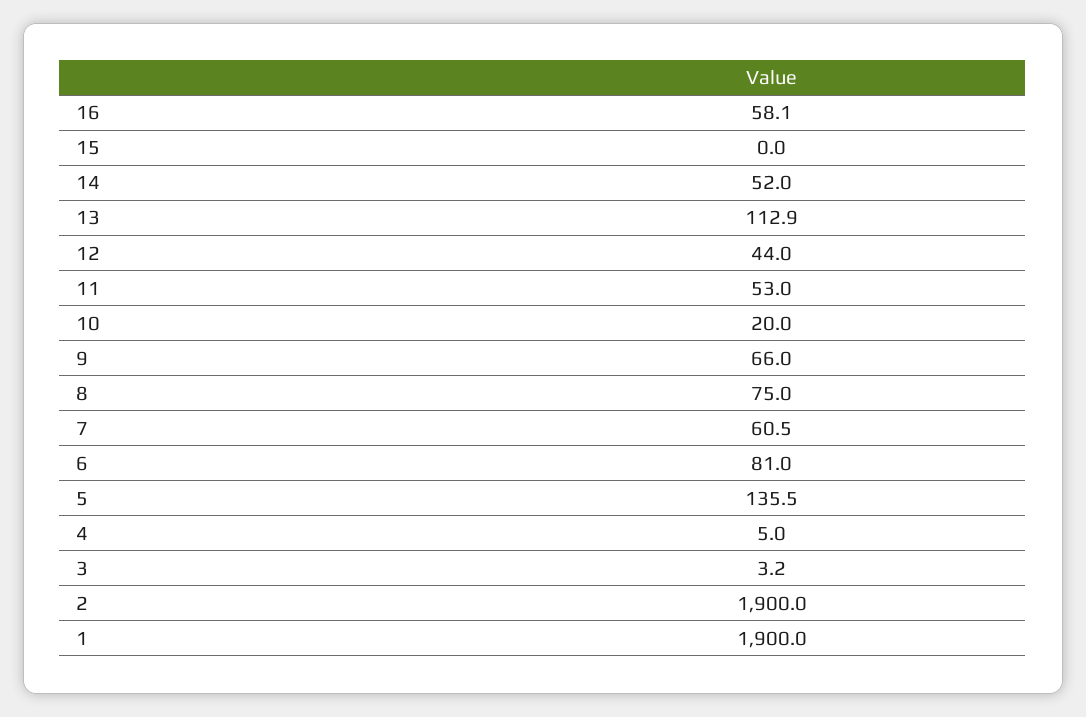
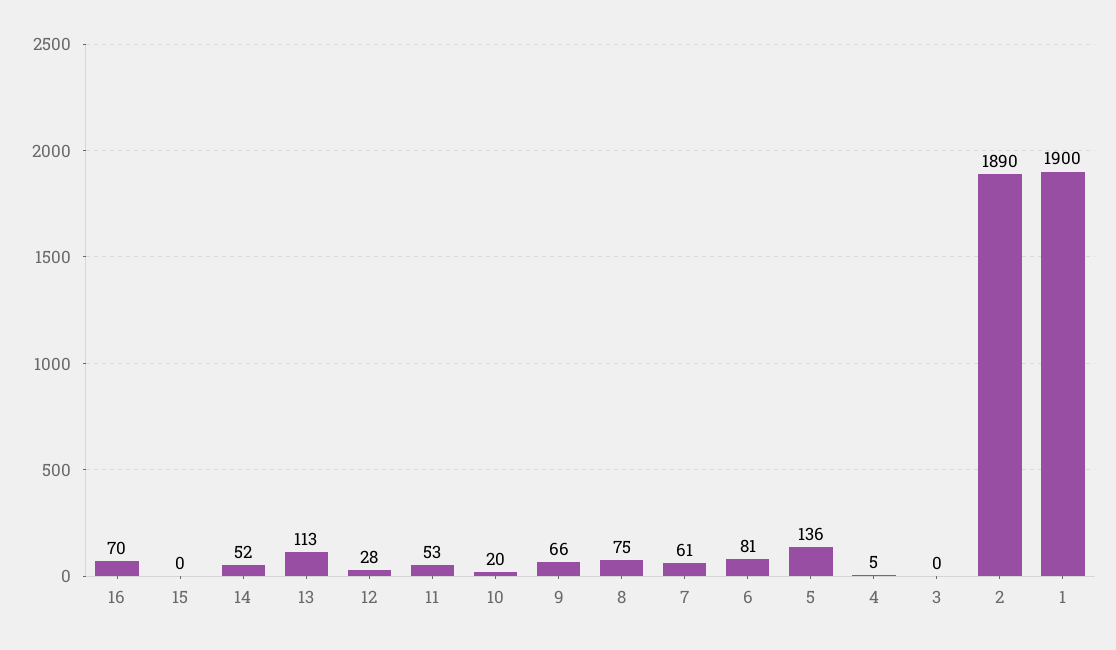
  {
-   "16": 58.1,
+   "16": 70,
    "15": 0,
    "14": 52,
    "13": 112.9,
-   "12": 44,
+   "12": 28,
    "11": 53,
    "10": 20,
    "9": 66,
    "8": 75,
    "7": 60.5,
    "6": 81,
    "5": 135.5,
    "4": 5,
-   "3": 3.2,
+   "3": 0,
-   "2": 1900,
+   "2": 1890,
    "1": 1900
  }

